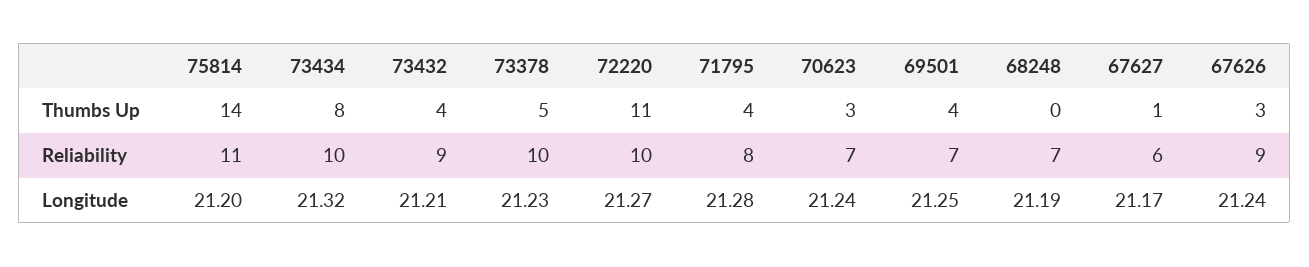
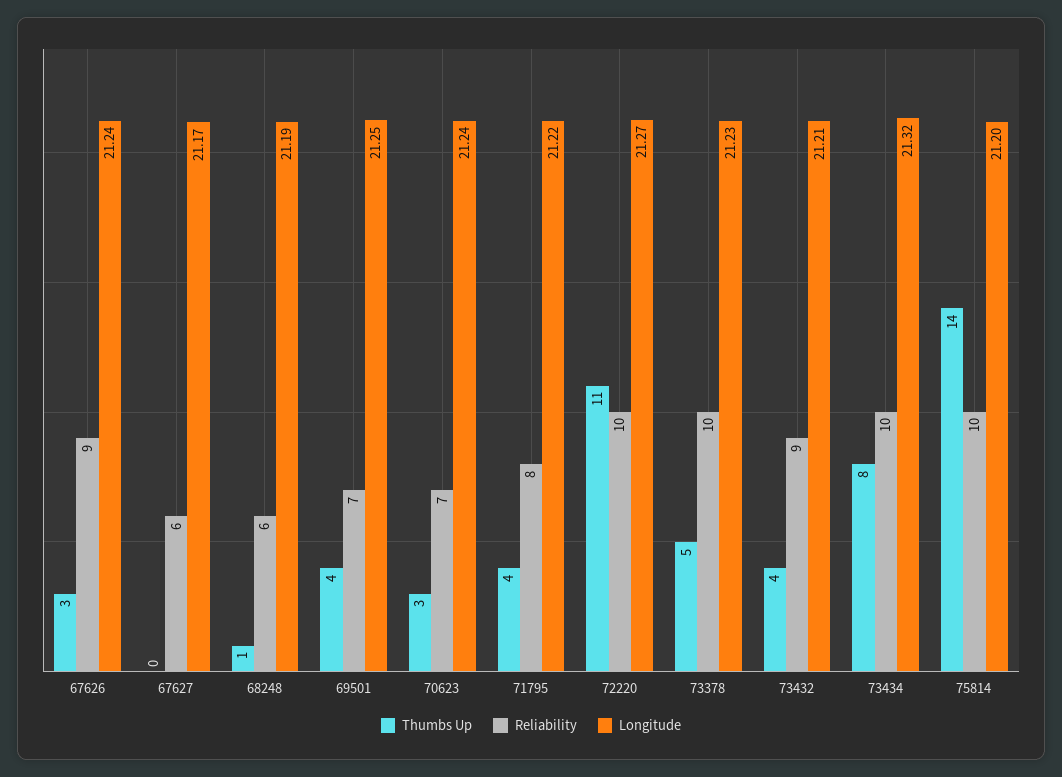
  {
    "Thumbs Up": {
      "75814": 14,
      "73434": 8,
      "73432": 4,
      "73378": 5,
      "72220": 11,
      "71795": 4,
      "70623": 3,
      "69501": 4,
-     "68248": 0,
+     "68248": 1,
-     "67627": 1,
+     "67627": 0,
      "67626": 3
    },
    "Reliability": {
-     "75814": 11,
+     "75814": 10,
      "73434": 10,
      "73432": 9,
      "73378": 10,
      "72220": 10,
      "71795": 8,
      "70623": 7,
      "69501": 7,
-     "68248": 7,
+     "68248": 6,
      "67627": 6,
      "67626": 9
    },
    "Longitude": {
      "75814": 21.2,
      "73434": 21.32,
      "73432": 21.21,
      "73378": 21.23,
      "72220": 21.27,
-     "71795": 21.28,
+     "71795": 21.22,
      "70623": 21.24,
      "69501": 21.25,
      "68248": 21.19,
      "67627": 21.17,
      "67626": 21.24
    }
  }

